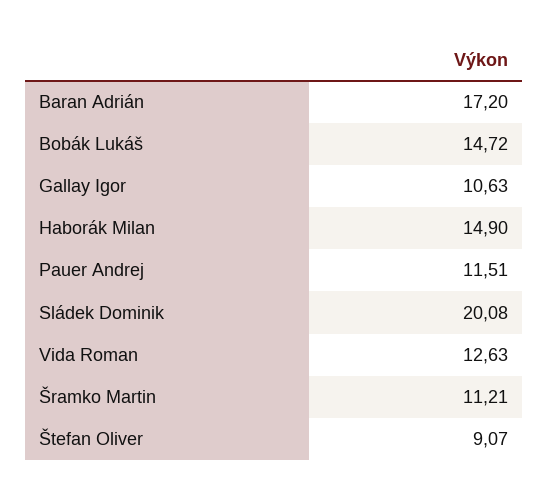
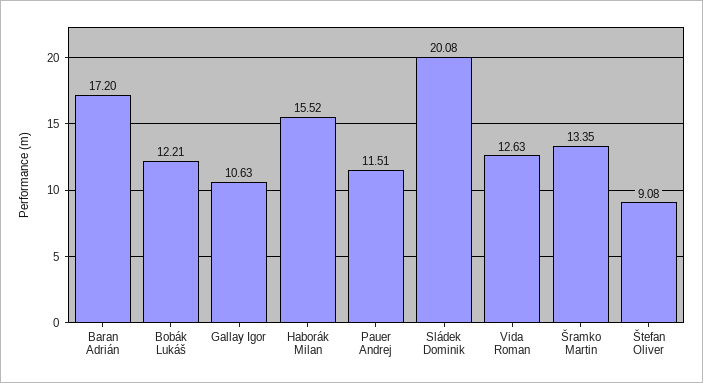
  {
    "Baran Adrián": 17.2,
-   "Bobák Lukáš": 14.72,
+   "Bobák Lukáš": 12.21,
    "Gallay Igor": 10.63,
-   "Haborák Milan": 14.9,
+   "Haborák Milan": 15.52,
    "Pauer Andrej": 11.51,
    "Sládek Dominik": 20.08,
    "Vida Roman": 12.63,
-   "Šramko Martin": 11.21,
+   "Šramko Martin": 13.35,
-   "Štefan Oliver": 9.07
+   "Štefan Oliver": 9.08
  }

